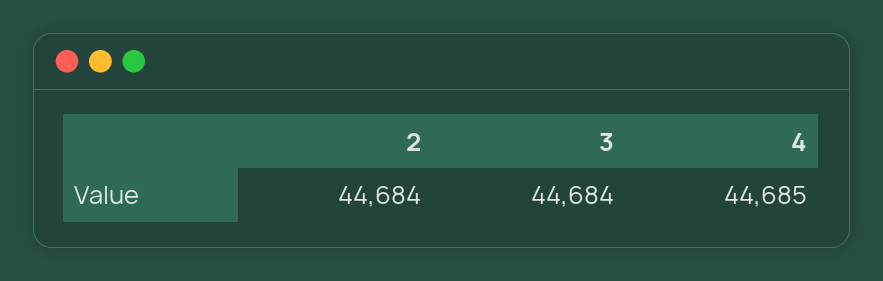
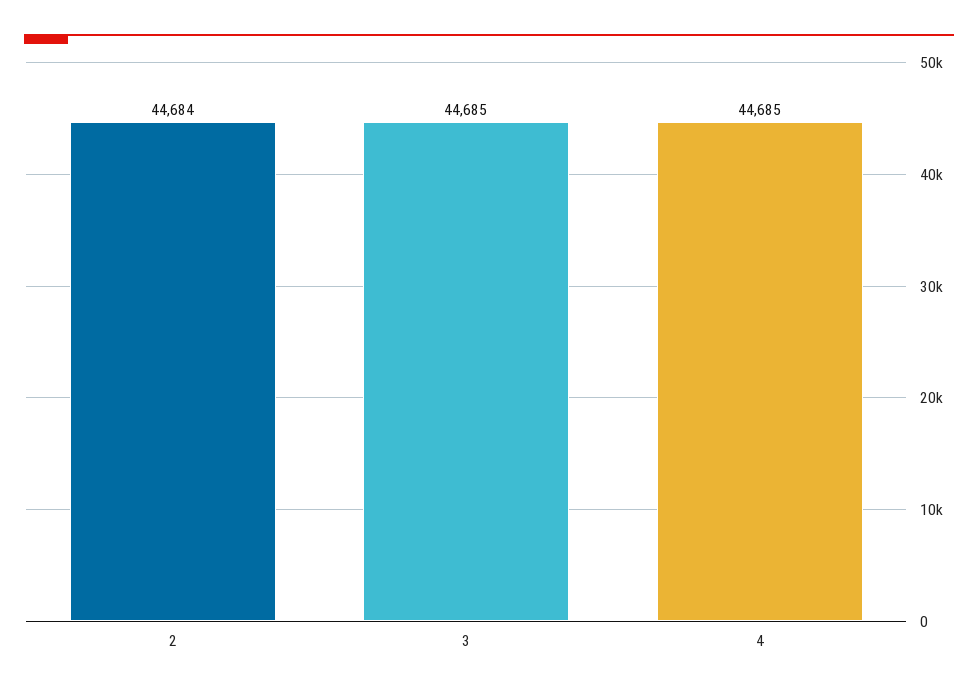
  {
    "2": 44684,
-   "3": 44684,
+   "3": 44685,
    "4": 44685
  }

